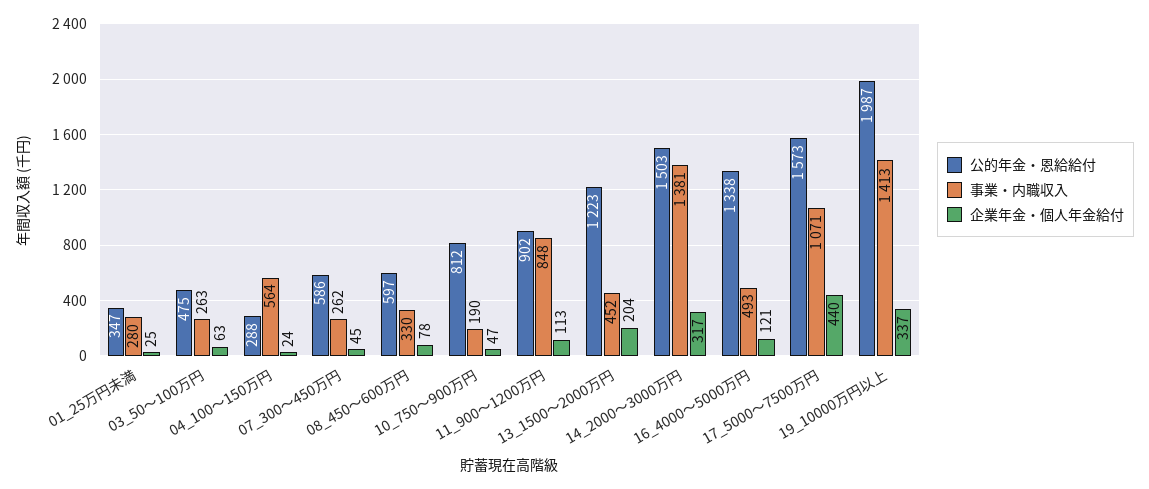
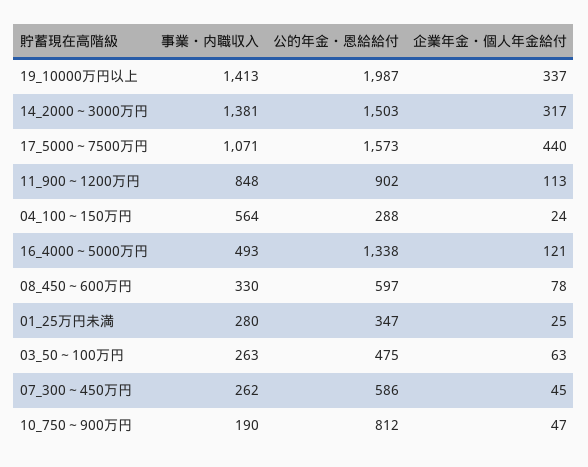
  {
    "公的年金・恩給給付": {
      "01_25万円未満": 347,
      "03_50～100万円": 475,
      "04_100～150万円": 288,
      "07_300～450万円": 586,
      "08_450～600万円": 597,
      "10_750～900万円": 812,
      "11_900～1200万円": 902,
-     "13_1500～2000万円": 1223,
      "14_2000～3000万円": 1503,
      "16_4000～5000万円": 1338,
      "17_5000～7500万円": 1573,
      "19_10000万円以上": 1987
    },
    "事業・内職収入": {
      "01_25万円未満": 280,
      "03_50～100万円": 263,
      "04_100～150万円": 564,
      "07_300～450万円": 262,
      "08_450～600万円": 330,
      "10_750～900万円": 190,
      "11_900～1200万円": 848,
-     "13_1500～2000万円": 452,
      "14_2000～3000万円": 1381,
      "16_4000～5000万円": 493,
      "17_5000～7500万円": 1071,
      "19_10000万円以上": 1413
    },
    "企業年金・個人年金給付": {
      "01_25万円未満": 25,
      "03_50～100万円": 63,
      "04_100～150万円": 24,
      "07_300～450万円": 45,
      "08_450～600万円": 78,
      "10_750～900万円": 47,
      "11_900～1200万円": 113,
-     "13_1500～2000万円": 204,
      "14_2000～3000万円": 317,
      "16_4000～5000万円": 121,
      "17_5000～7500万円": 440,
      "19_10000万円以上": 337
    }
  }

